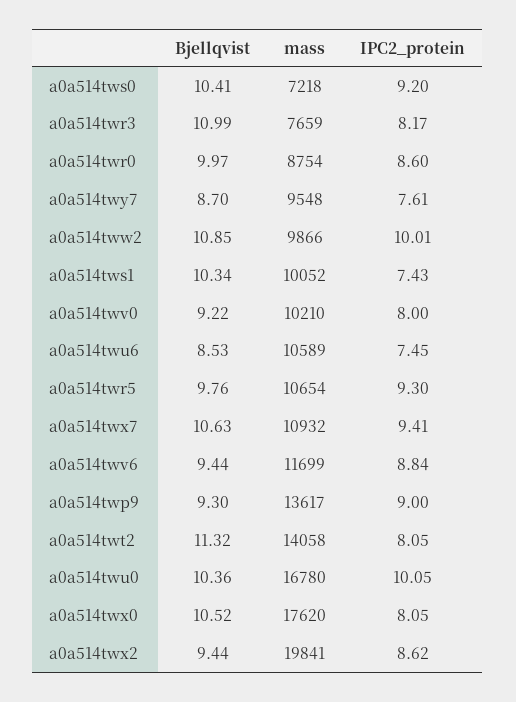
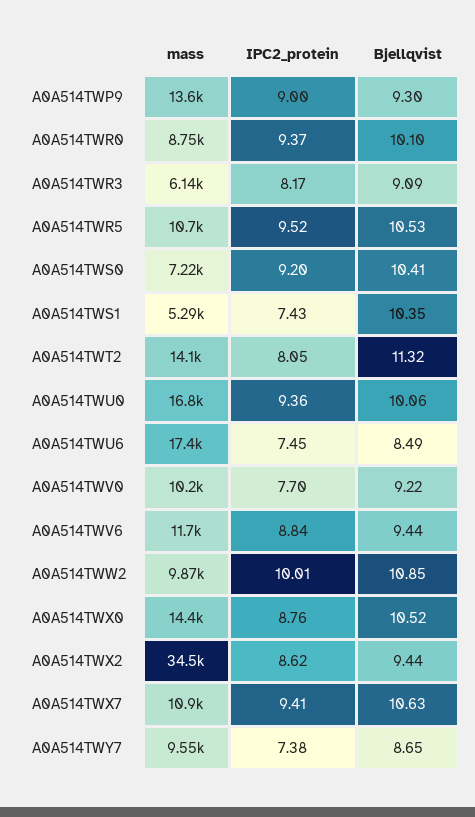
  {
    "Bjellqvist": {
      "a0a514tws0": 10.41,
-     "a0a514twr3": 10.99,
+     "a0a514twr3": 9.09,
-     "a0a514twr0": 9.97,
+     "a0a514twr0": 10.1,
-     "a0a514twy7": 8.7,
+     "a0a514twy7": 8.65,
      "a0a514tww2": 10.85,
-     "a0a514tws1": 10.34,
+     "a0a514tws1": 10.35,
      "a0a514twv0": 9.22,
-     "a0a514twu6": 8.53,
+     "a0a514twu6": 8.49,
-     "a0a514twr5": 9.76,
+     "a0a514twr5": 10.53,
      "a0a514twx7": 10.63,
      "a0a514twv6": 9.44,
      "a0a514twp9": 9.3,
      "a0a514twt2": 11.32,
-     "a0a514twu0": 10.36,
+     "a0a514twu0": 10.06,
      "a0a514twx0": 10.52,
      "a0a514twx2": 9.44
    },
    "mass": {
      "a0a514tws0": 7218,
-     "a0a514twr3": 7659,
+     "a0a514twr3": 6140,
      "a0a514twr0": 8754,
      "a0a514twy7": 9548,
      "a0a514tww2": 9866,
-     "a0a514tws1": 10052,
+     "a0a514tws1": 5290,
      "a0a514twv0": 10210,
-     "a0a514twu6": 10589,
+     "a0a514twu6": 17400,
      "a0a514twr5": 10654,
      "a0a514twx7": 10932,
      "a0a514twv6": 11699,
      "a0a514twp9": 13617,
      "a0a514twt2": 14058,
      "a0a514twu0": 16780,
-     "a0a514twx0": 17620,
+     "a0a514twx0": 14400,
-     "a0a514twx2": 19841
+     "a0a514twx2": 34500
    },
    "IPC2_protein": {
      "a0a514tws0": 9.2,
      "a0a514twr3": 8.17,
-     "a0a514twr0": 8.6,
+     "a0a514twr0": 9.37,
-     "a0a514twy7": 7.61,
+     "a0a514twy7": 7.38,
      "a0a514tww2": 10.01,
      "a0a514tws1": 7.43,
-     "a0a514twv0": 8,
+     "a0a514twv0": 7.7,
      "a0a514twu6": 7.45,
-     "a0a514twr5": 9.3,
+     "a0a514twr5": 9.52,
      "a0a514twx7": 9.41,
      "a0a514twv6": 8.84,
      "a0a514twp9": 9,
      "a0a514twt2": 8.05,
-     "a0a514twu0": 10.05,
+     "a0a514twu0": 9.36,
-     "a0a514twx0": 8.05,
+     "a0a514twx0": 8.76,
      "a0a514twx2": 8.62
    }
  }

